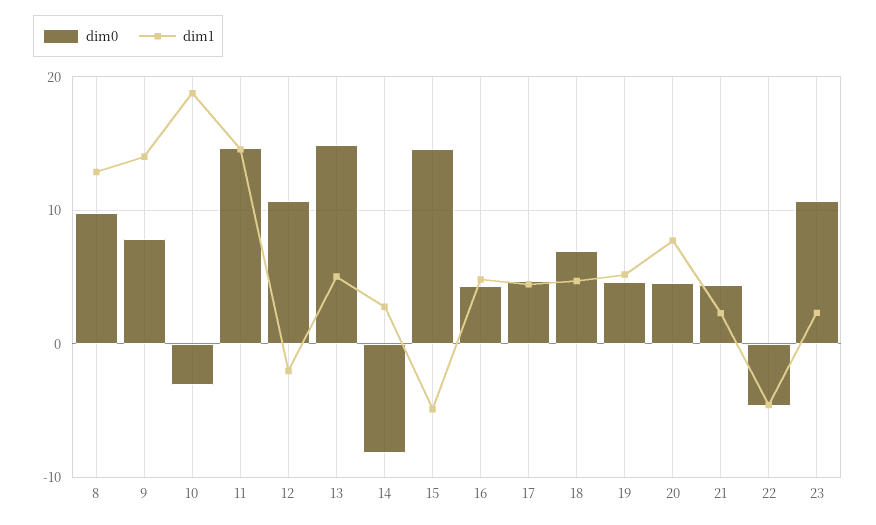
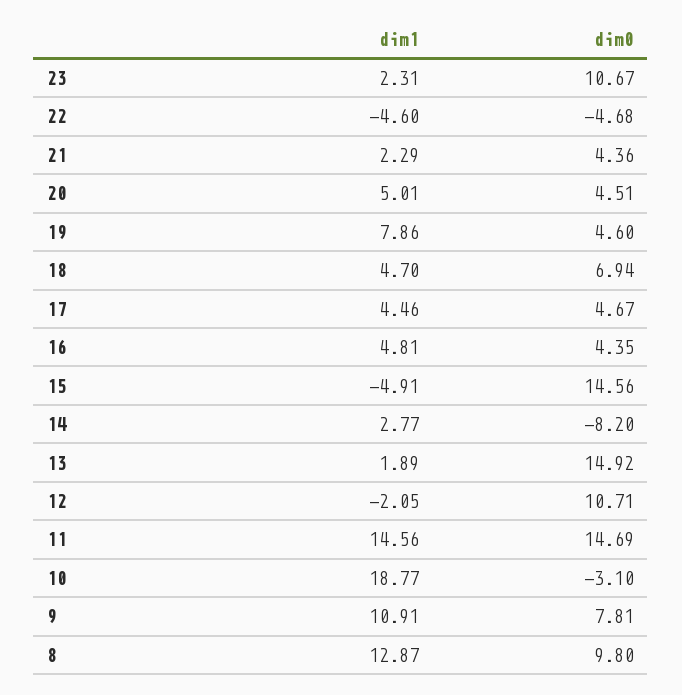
  {
    "dim0": {
      "8": 9.8,
      "9": 7.81,
      "10": -3.1,
      "11": 14.69,
      "12": 10.71,
      "13": 14.92,
      "14": -8.2,
      "15": 14.56,
      "16": 4.35,
      "17": 4.67,
      "18": 6.94,
      "19": 4.6,
      "20": 4.51,
      "21": 4.36,
      "22": -4.68,
      "23": 10.67
    },
    "dim1": {
      "8": 12.87,
-     "9": 14,
+     "9": 10.91,
      "10": 18.77,
      "11": 14.56,
      "12": -2.05,
-     "13": 5,
+     "13": 1.89,
      "14": 2.77,
      "15": -4.91,
      "16": 4.81,
      "17": 4.46,
      "18": 4.7,
-     "19": 5,
+     "19": 7.86,
-     "20": 8,
+     "20": 5.01,
      "21": 2.29,
      "22": -4.6,
      "23": 2.31
    }
  }

